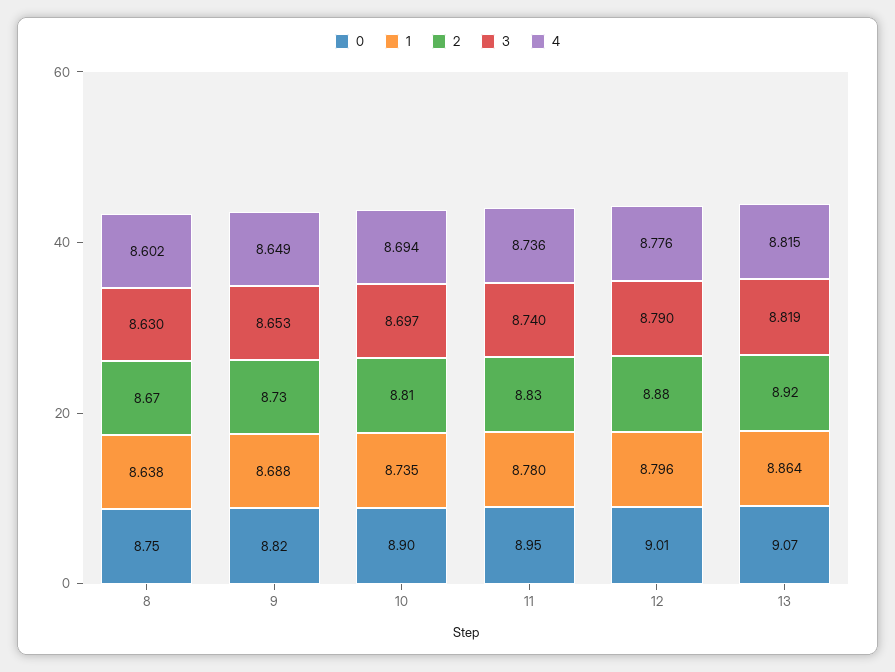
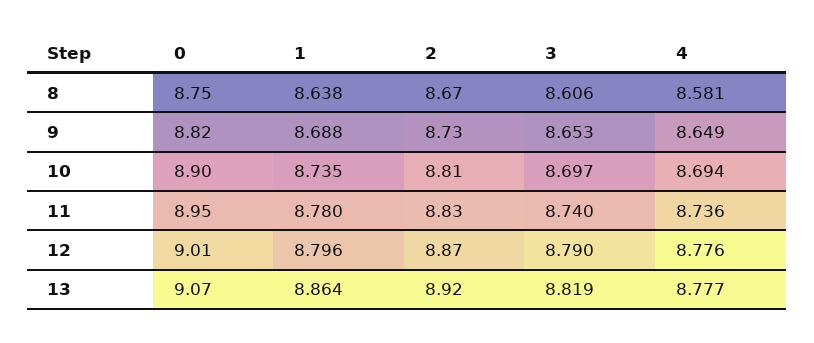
  {
    "0": {
      "8": 8.75,
      "9": 8.82,
      "10": 8.9,
      "11": 8.95,
      "12": 9.01,
      "13": 9.07
    },
    "1": {
      "8": 8.638,
      "9": 8.688,
      "10": 8.735,
      "11": 8.78,
      "12": 8.796,
      "13": 8.864
    },
    "2": {
      "8": 8.67,
      "9": 8.73,
      "10": 8.81,
      "11": 8.83,
-     "12": 8.88,
+     "12": 8.87,
      "13": 8.92
    },
    "3": {
-     "8": 8.63,
+     "8": 8.606,
      "9": 8.653,
      "10": 8.697,
      "11": 8.74,
      "12": 8.79,
      "13": 8.819
    },
    "4": {
-     "8": 8.602,
+     "8": 8.581,
      "9": 8.649,
      "10": 8.694,
      "11": 8.736,
      "12": 8.776,
-     "13": 8.815
+     "13": 8.777
    }
  }

